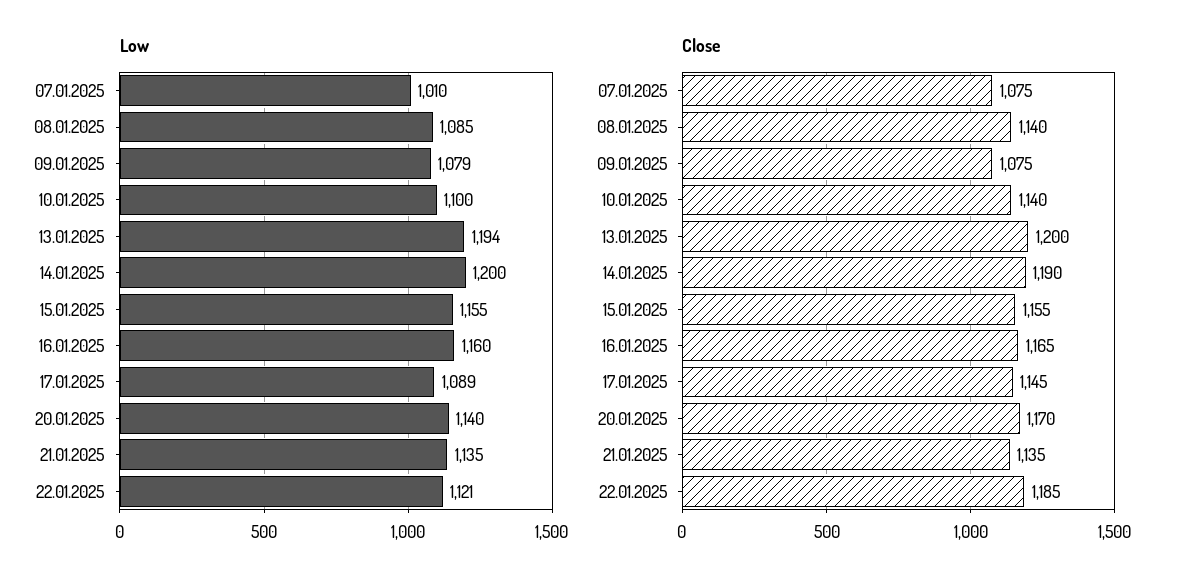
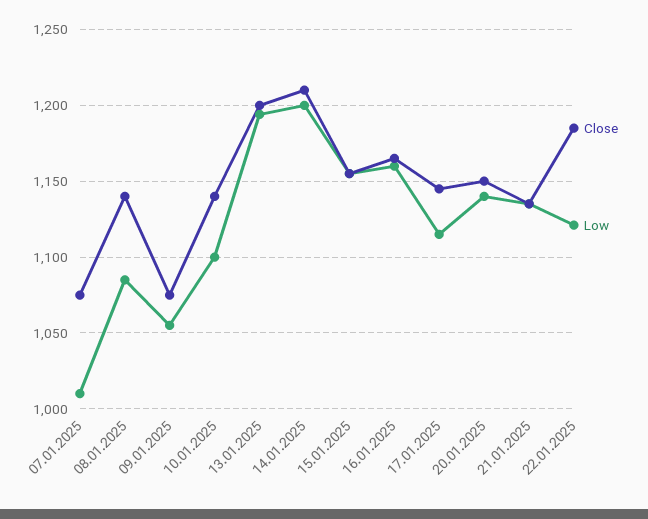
  {
    "Low": {
      "07.01.2025": 1010,
      "08.01.2025": 1085,
-     "09.01.2025": 1079,
+     "09.01.2025": 1055,
      "10.01.2025": 1100,
      "13.01.2025": 1194,
      "14.01.2025": 1200,
      "15.01.2025": 1155,
      "16.01.2025": 1160,
-     "17.01.2025": 1089,
+     "17.01.2025": 1115,
      "20.01.2025": 1140,
      "21.01.2025": 1135,
      "22.01.2025": 1121
    },
    "Close": {
      "07.01.2025": 1075,
      "08.01.2025": 1140,
      "09.01.2025": 1075,
      "10.01.2025": 1140,
      "13.01.2025": 1200,
-     "14.01.2025": 1190,
+     "14.01.2025": 1210,
      "15.01.2025": 1155,
      "16.01.2025": 1165,
      "17.01.2025": 1145,
-     "20.01.2025": 1170,
+     "20.01.2025": 1150,
      "21.01.2025": 1135,
      "22.01.2025": 1185
    }
  }

